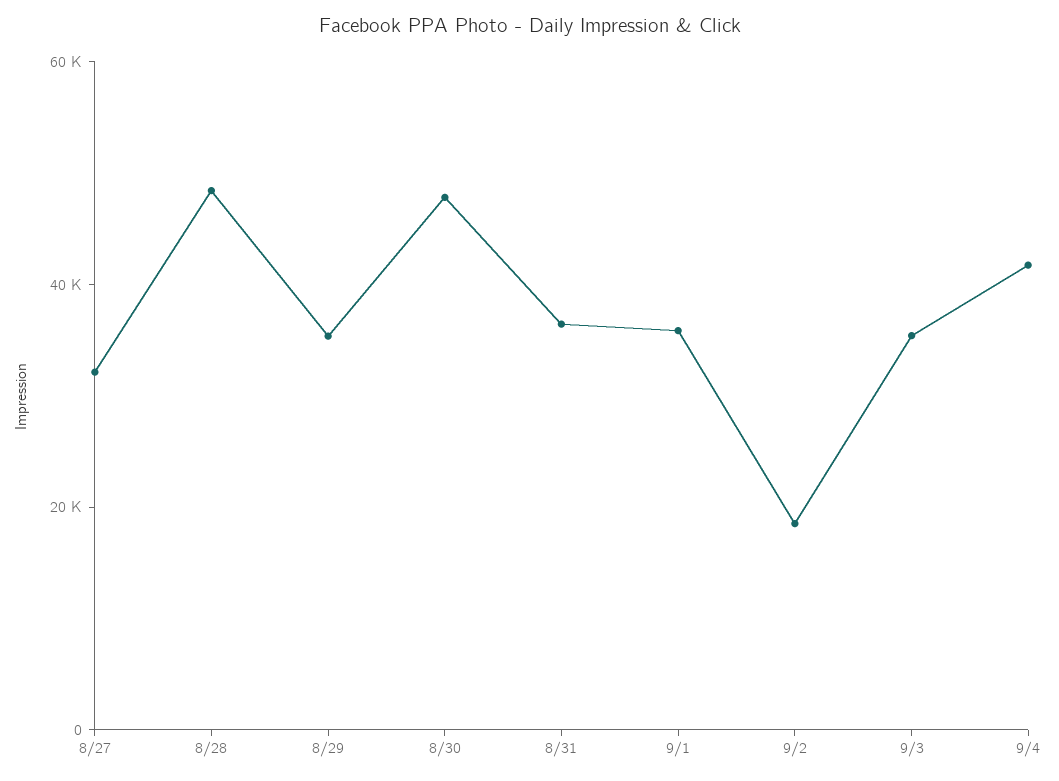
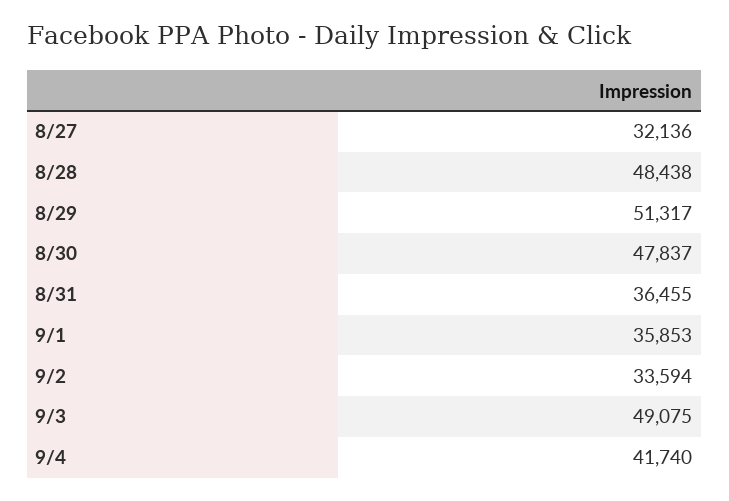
  {
    "8/27": 32136,
    "8/28": 48438,
-   "8/29": 35000,
+   "8/29": 51317,
    "8/30": 47837,
    "8/31": 36455,
    "9/1": 35853,
-   "9/2": 20000,
+   "9/2": 33594,
-   "9/3": 35000,
+   "9/3": 49075,
    "9/4": 41740
  }

